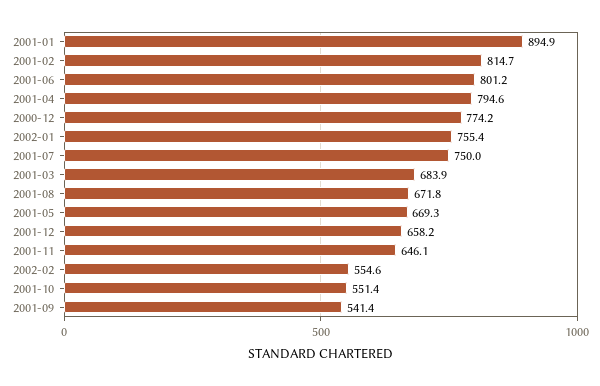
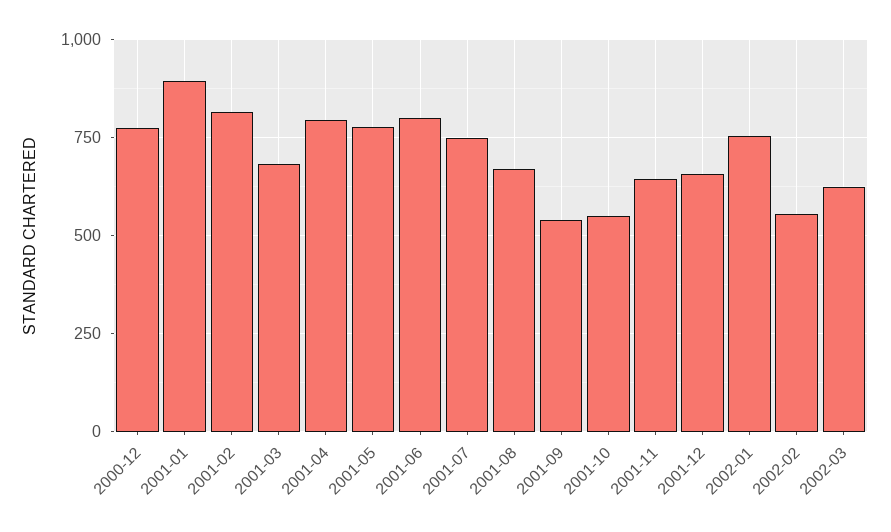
  {
    "2001-01": 894.9,
    "2001-02": 814.7,
    "2001-06": 801.2,
    "2001-04": 794.6,
    "2000-12": 774.2,
    "2002-01": 755.4,
    "2001-07": 750,
    "2001-03": 683.9,
    "2001-08": 671.8,
-   "2001-05": 669.3,
+   "2001-05": 775,
    "2001-12": 658.2,
    "2001-11": 646.1,
    "2002-02": 554.6,
    "2001-10": 551.4,
-   "2001-09": 541.4
+   "2001-09": 541.4,
+   "2002-03": 625
  }

